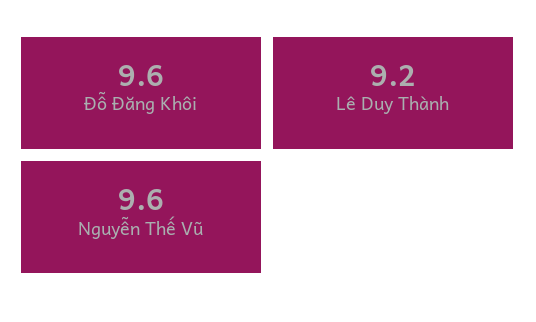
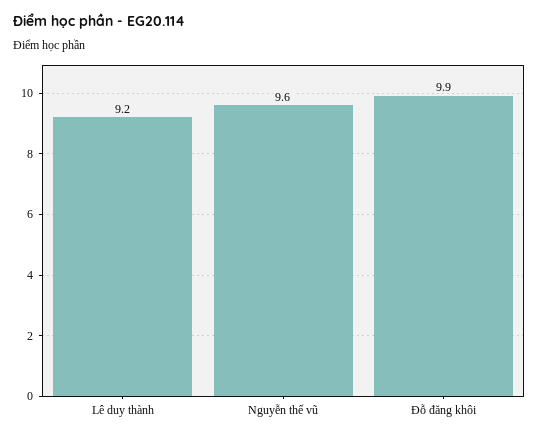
  {
-   "Đỗ Đăng Khôi": 9.6,
+   "Đỗ Đăng Khôi": 9.9,
    "Lê Duy Thành": 9.2,
    "Nguyễn Thế Vũ": 9.6
  }

